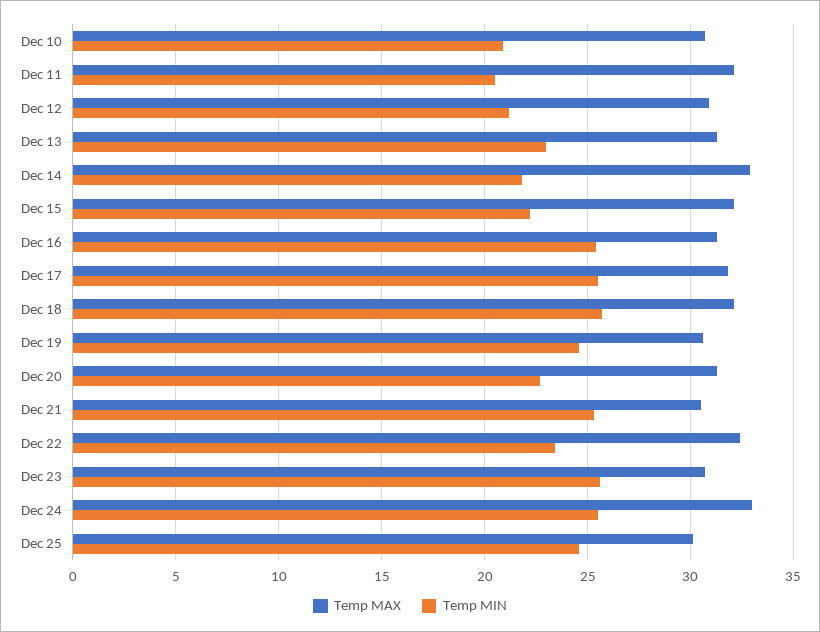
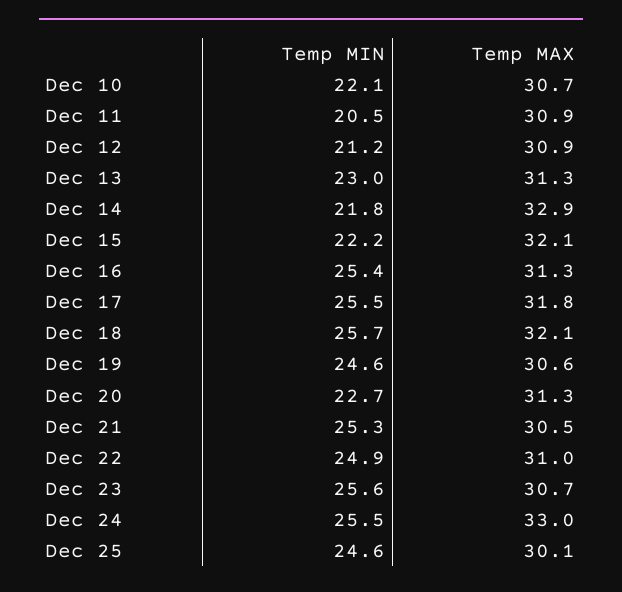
  {
    "Temp MAX": {
      "Dec 10": 30.7,
-     "Dec 11": 32,
+     "Dec 11": 30.9,
      "Dec 12": 30.9,
      "Dec 13": 31.3,
      "Dec 14": 32.9,
      "Dec 15": 32.1,
      "Dec 16": 31.3,
      "Dec 17": 31.8,
      "Dec 18": 32.1,
      "Dec 19": 30.6,
      "Dec 20": 31.3,
      "Dec 21": 30.5,
-     "Dec 22": 32.5,
+     "Dec 22": 31,
      "Dec 23": 30.7,
      "Dec 24": 33,
      "Dec 25": 30.1
    },
    "Temp MIN": {
-     "Dec 10": 21,
+     "Dec 10": 22.1,
      "Dec 11": 20.5,
      "Dec 12": 21.2,
      "Dec 13": 23,
      "Dec 14": 21.8,
      "Dec 15": 22.2,
      "Dec 16": 25.4,
      "Dec 17": 25.5,
      "Dec 18": 25.7,
      "Dec 19": 24.6,
      "Dec 20": 22.7,
      "Dec 21": 25.3,
-     "Dec 22": 23.5,
+     "Dec 22": 24.9,
      "Dec 23": 25.6,
      "Dec 24": 25.5,
      "Dec 25": 24.6
    }
  }

